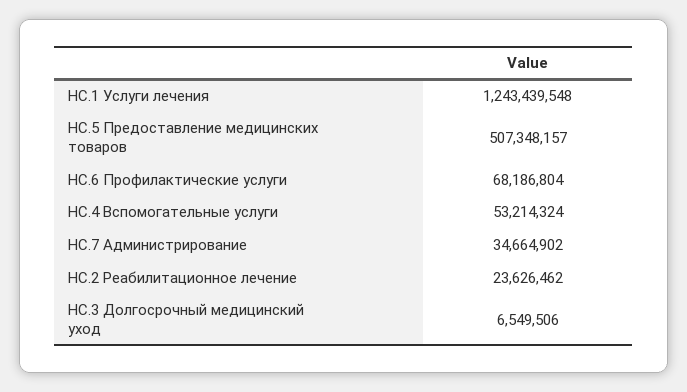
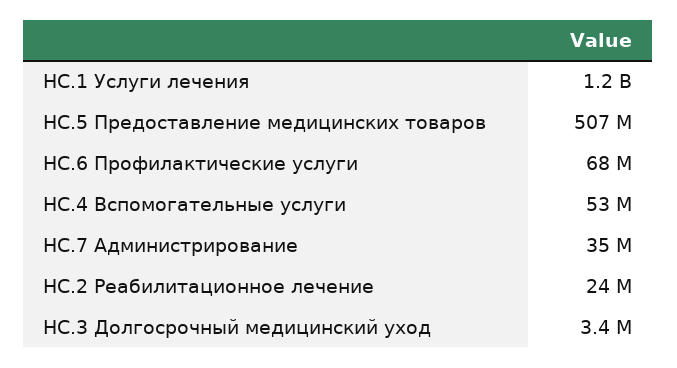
  {
    "HC.1 Услуги лечения": 1243439548,
    "HC.5 Предоставление медицинских товаров": 507348157,
    "HC.6 Профилактические услуги": 68186804,
    "HC.4 Вспомогательные услуги": 53214324,
    "HC.7 Администрирование": 34664902,
    "HC.2 Реабилитационное лечение": 23626462,
-   "HC.3 Долгосрочный медицинский уход": 6549506
+   "HC.3 Долгосрочный медицинский уход": 3400000
  }

